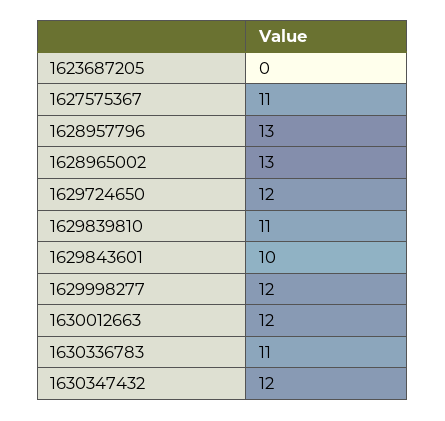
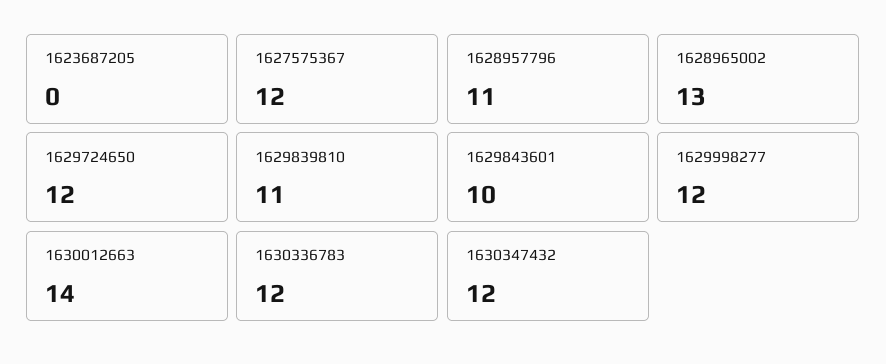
  {
    "1623687205": 0,
-   "1627575367": 11,
+   "1627575367": 12,
-   "1628957796": 13,
+   "1628957796": 11,
    "1628965002": 13,
    "1629724650": 12,
    "1629839810": 11,
    "1629843601": 10,
    "1629998277": 12,
-   "1630012663": 12,
+   "1630012663": 14,
-   "1630336783": 11,
+   "1630336783": 12,
    "1630347432": 12
  }

